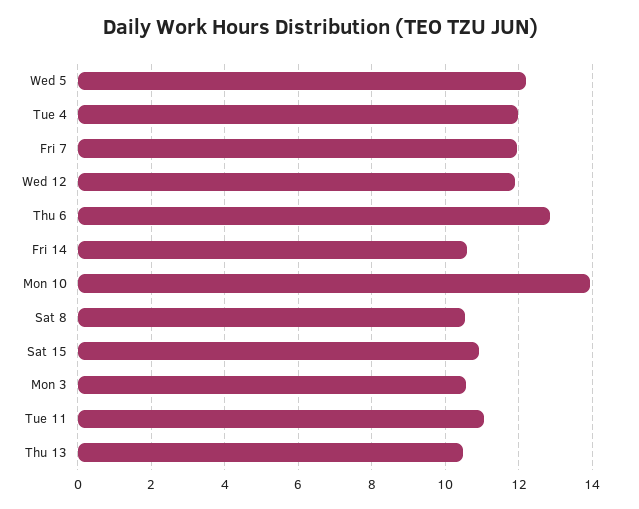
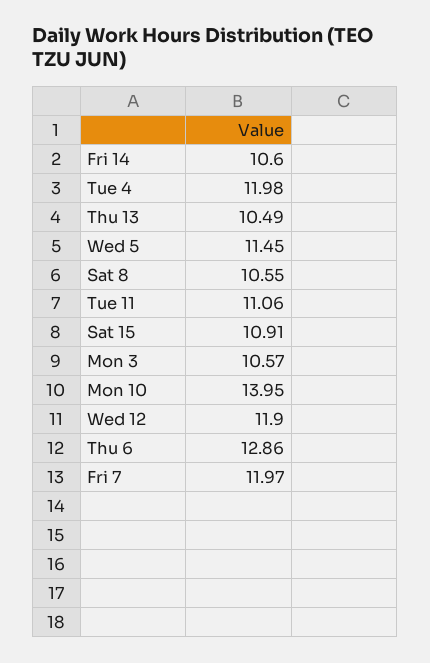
  {
-   "Wed 5": 12.2,
+   "Wed 5": 11.45,
    "Tue 4": 11.98,
    "Fri 7": 11.97,
    "Wed 12": 11.9,
    "Thu 6": 12.86,
    "Fri 14": 10.6,
    "Mon 10": 13.95,
    "Sat 8": 10.55,
    "Sat 15": 10.91,
    "Mon 3": 10.57,
    "Tue 11": 11.06,
    "Thu 13": 10.49
  }

